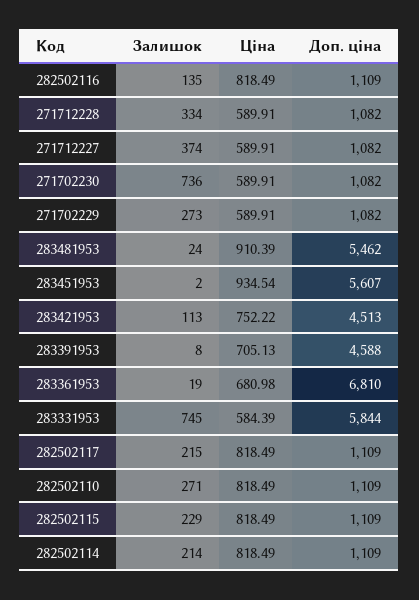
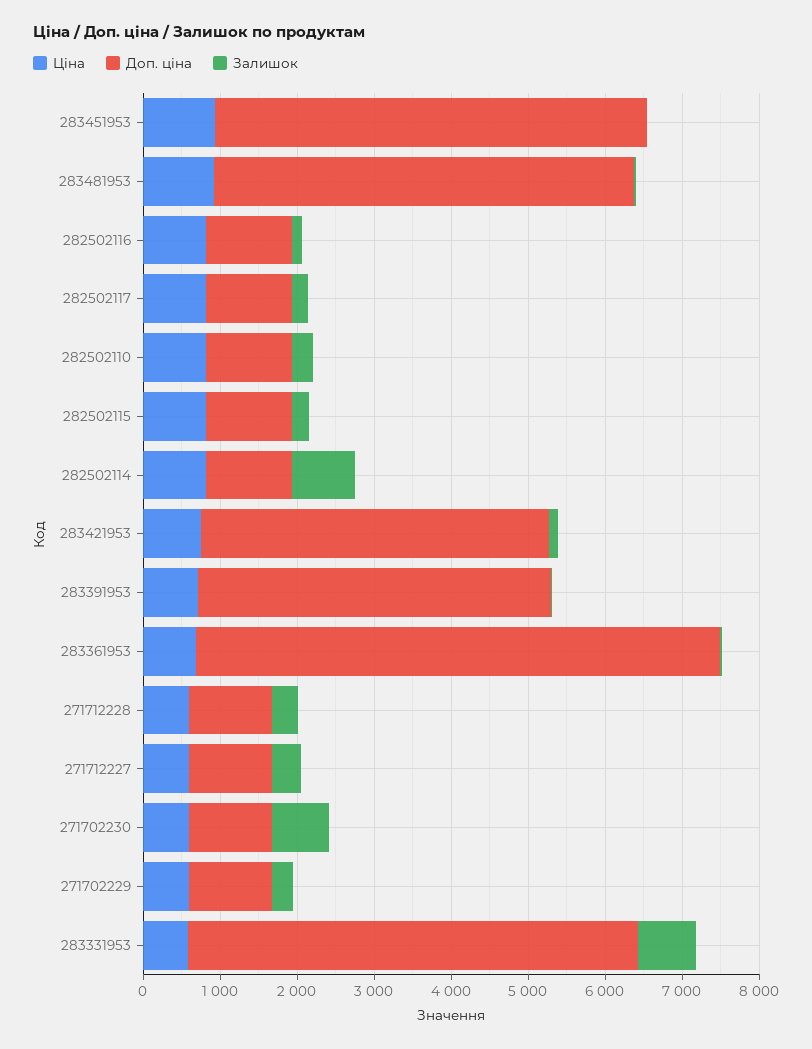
  {
    "Залишок": {
      "282502116": 135,
      "271712228": 334,
      "271712227": 374,
      "271702230": 736,
      "271702229": 273,
      "283481953": 24,
      "283451953": 2,
      "283421953": 113,
      "283391953": 8,
      "283361953": 19,
      "283331953": 745,
      "282502117": 215,
      "282502110": 271,
      "282502115": 229,
-     "282502114": 214
+     "282502114": 800
    },
    "Ціна": {
      "282502116": 818.49,
      "271712228": 589.91,
      "271712227": 589.91,
      "271702230": 589.91,
      "271702229": 589.91,
      "283481953": 910.39,
      "283451953": 934.54,
      "283421953": 752.22,
      "283391953": 705.13,
      "283361953": 680.98,
      "283331953": 584.39,
      "282502117": 818.49,
      "282502110": 818.49,
      "282502115": 818.49,
      "282502114": 818.49
    },
    "Доп. ціна": {
      "282502116": 1109,
      "271712228": 1082,
      "271712227": 1082,
      "271702230": 1082,
      "271702229": 1082,
      "283481953": 5462,
      "283451953": 5607,
      "283421953": 4513,
      "283391953": 4588,
      "283361953": 6810,
      "283331953": 5844,
      "282502117": 1109,
      "282502110": 1109,
      "282502115": 1109,
      "282502114": 1109
    }
  }

